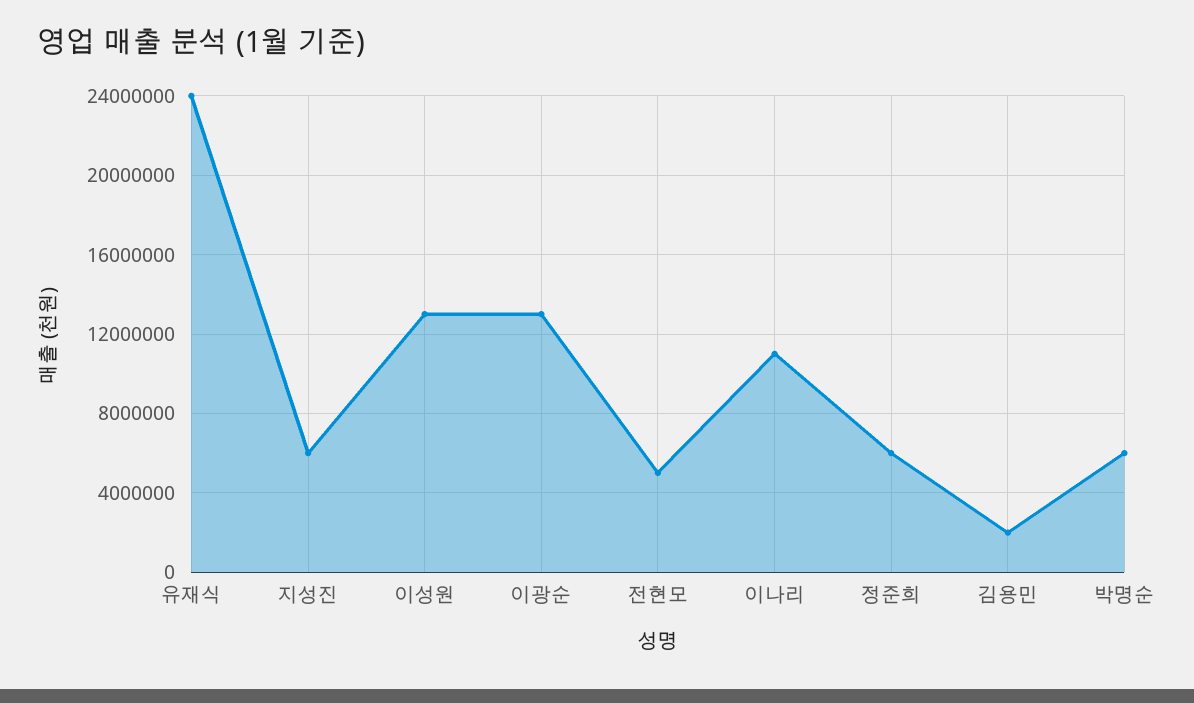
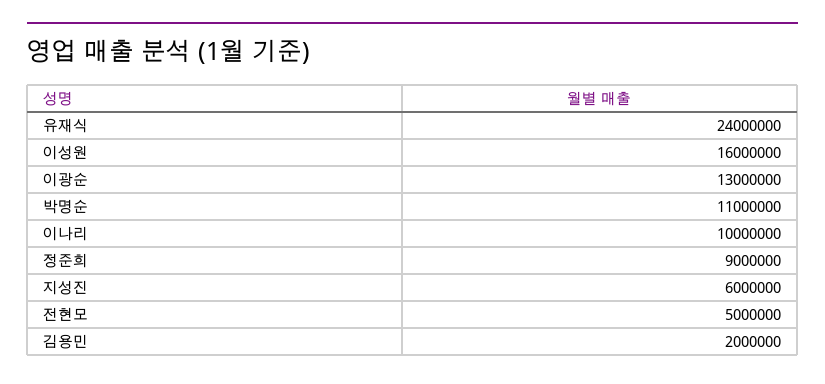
  {
    "유재식": 24000000,
    "지성진": 6000000,
-   "이성원": 13000000,
+   "이성원": 16000000,
    "이광순": 13000000,
    "전현모": 5000000,
-   "이나리": 11000000,
+   "이나리": 10000000,
-   "정준희": 6000000,
+   "정준희": 9000000,
    "김용민": 2000000,
-   "박명순": 6000000
+   "박명순": 11000000
  }

